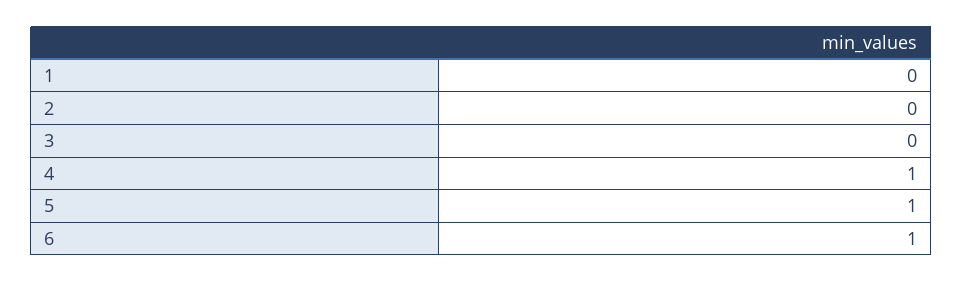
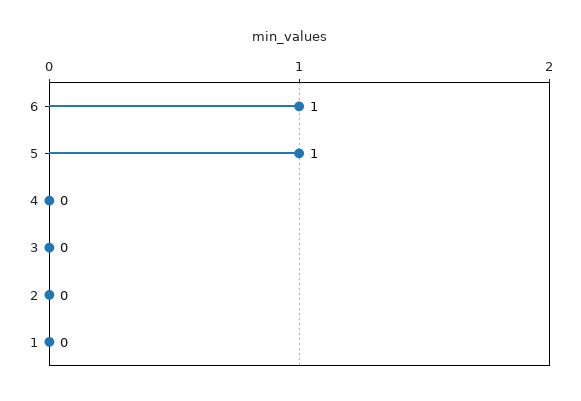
  {
    "1": 0,
    "2": 0,
    "3": 0,
-   "4": 1,
+   "4": 0,
    "5": 1,
    "6": 1
  }

